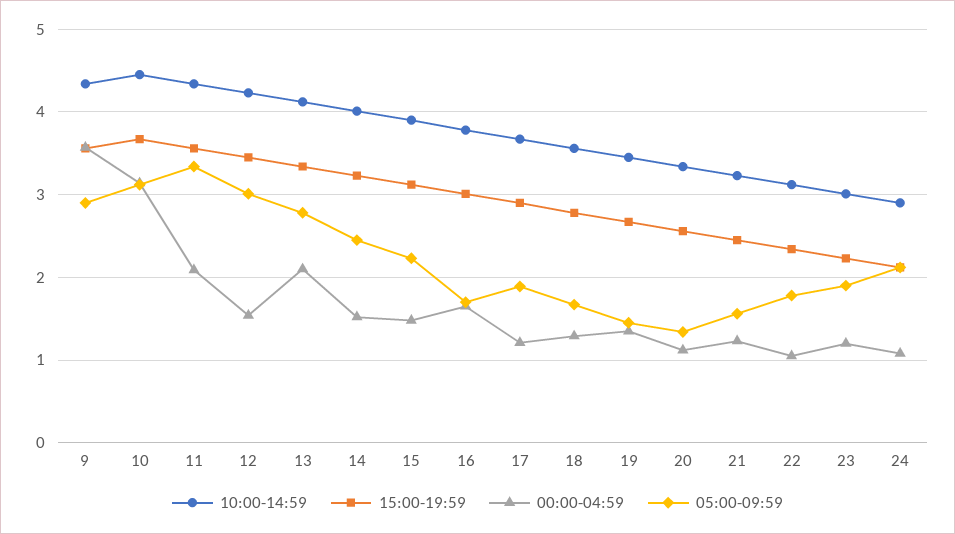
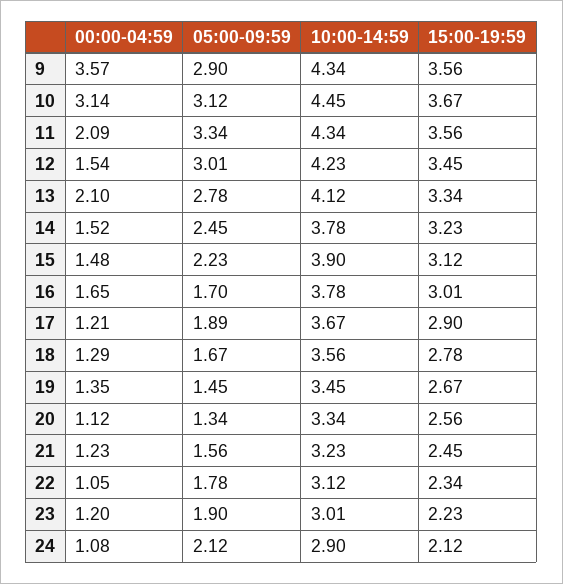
  {
    "10:00-14:59": {
      "9": 4.34,
      "10": 4.45,
      "11": 4.34,
      "12": 4.23,
      "13": 4.12,
-     "14": 4,
+     "14": 3.78,
      "15": 3.9,
      "16": 3.78,
      "17": 3.67,
      "18": 3.56,
      "19": 3.45,
      "20": 3.34,
      "21": 3.23,
      "22": 3.12,
      "23": 3.01,
      "24": 2.9
    },
    "15:00-19:59": {
      "9": 3.56,
      "10": 3.67,
      "11": 3.56,
      "12": 3.45,
      "13": 3.34,
      "14": 3.23,
      "15": 3.12,
      "16": 3.01,
      "17": 2.9,
      "18": 2.78,
      "19": 2.67,
      "20": 2.56,
      "21": 2.45,
      "22": 2.34,
      "23": 2.23,
      "24": 2.12
    },
    "00:00-04:59": {
      "9": 3.57,
      "10": 3.14,
      "11": 2.09,
      "12": 1.54,
      "13": 2.1,
      "14": 1.52,
      "15": 1.48,
      "16": 1.65,
      "17": 1.21,
      "18": 1.29,
      "19": 1.35,
      "20": 1.12,
      "21": 1.23,
      "22": 1.05,
      "23": 1.2,
      "24": 1.08
    },
    "05:00-09:59": {
      "9": 2.9,
      "10": 3.12,
      "11": 3.34,
      "12": 3.01,
      "13": 2.78,
      "14": 2.45,
      "15": 2.23,
      "16": 1.7,
      "17": 1.89,
      "18": 1.67,
      "19": 1.45,
      "20": 1.34,
      "21": 1.56,
      "22": 1.78,
      "23": 1.9,
      "24": 2.12
    }
  }

